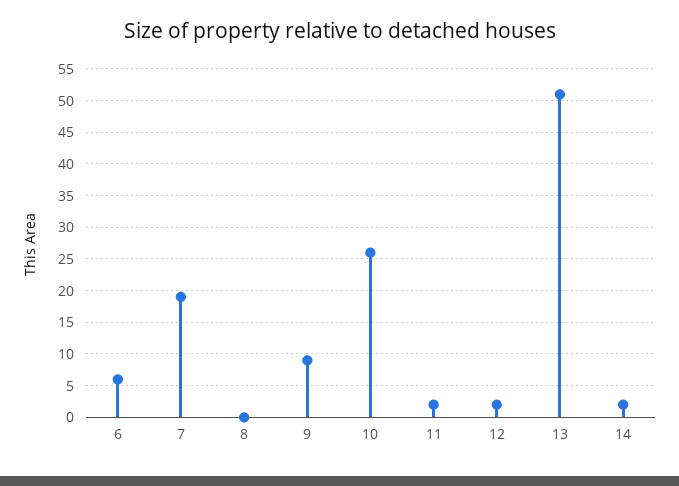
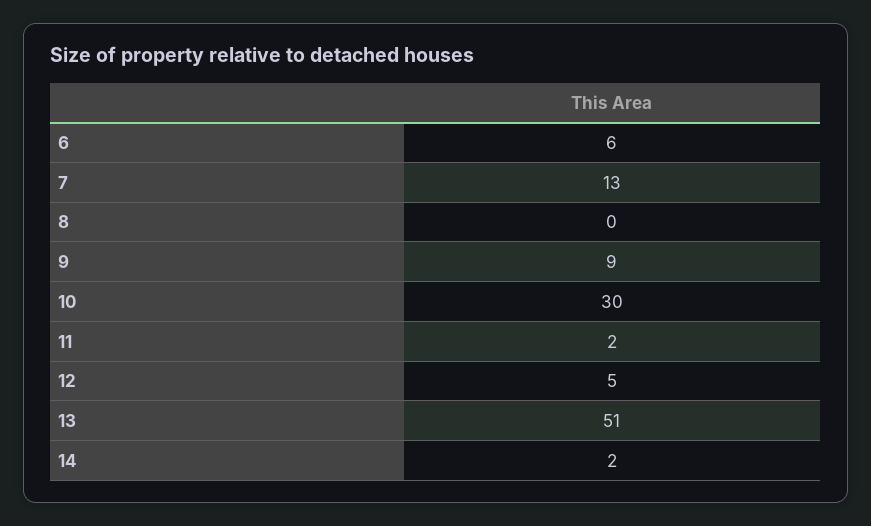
  {
    "6": 6,
-   "7": 19,
+   "7": 13,
    "8": 0,
    "9": 9,
-   "10": 26,
+   "10": 30,
    "11": 2,
-   "12": 2,
+   "12": 5,
    "13": 51,
    "14": 2
  }

